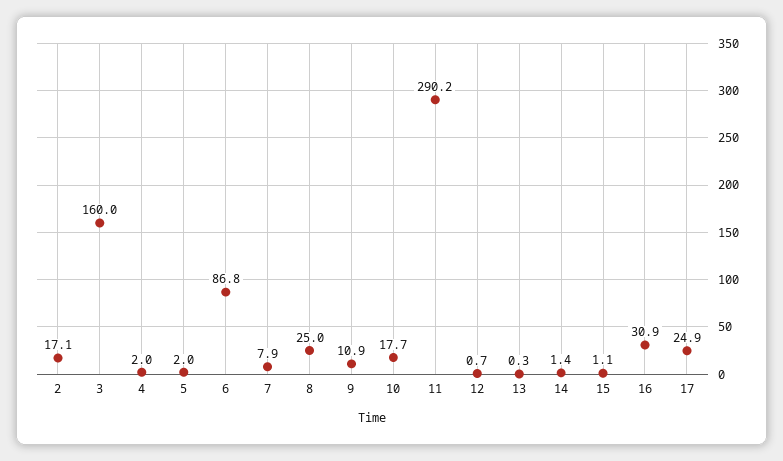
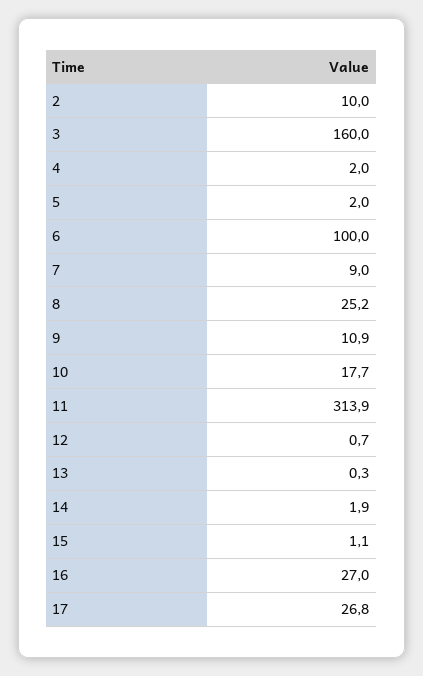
  {
-   "2": 17.1,
+   "2": 10,
    "3": 160,
    "4": 2,
    "5": 2,
-   "6": 86.8,
+   "6": 100,
-   "7": 7.9,
+   "7": 9,
-   "8": 25,
+   "8": 25.2,
    "9": 10.9,
    "10": 17.7,
-   "11": 290.2,
+   "11": 313.9,
    "12": 0.7,
    "13": 0.3,
-   "14": 1.4,
+   "14": 1.9,
    "15": 1.1,
-   "16": 30.9,
+   "16": 27,
-   "17": 24.9
+   "17": 26.8
  }

